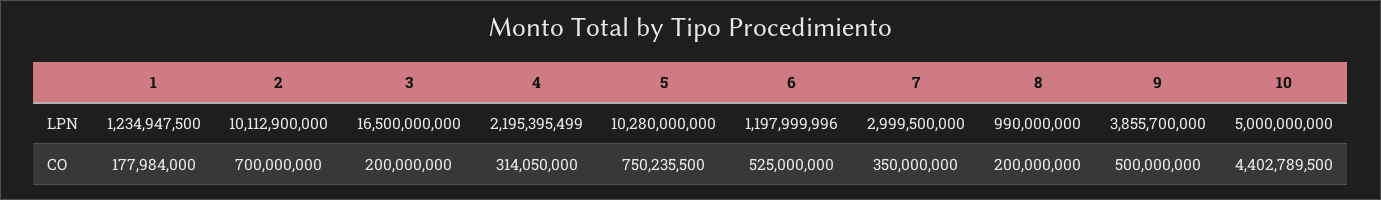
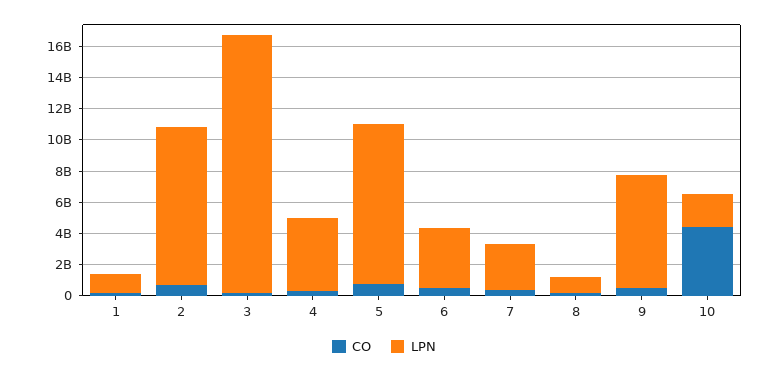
  {
    "LPN": {
      "1": 1234947500,
      "2": 10112900000,
      "3": 16500000000,
-     "4": 2195395499,
+     "4": 5000000000,
      "5": 10280000000,
-     "6": 1197999996,
+     "6": 4000000000,
      "7": 2999500000,
      "8": 990000000,
-     "9": 3855700000,
+     "9": 7000000000,
-     "10": 5000000000
+     "10": 2000000000
    },
    "CO": {
      "1": 177984000,
      "2": 700000000,
      "3": 200000000,
      "4": 314050000,
      "5": 750235500,
      "6": 525000000,
      "7": 350000000,
      "8": 200000000,
      "9": 500000000,
      "10": 4402789500
    }
  }

